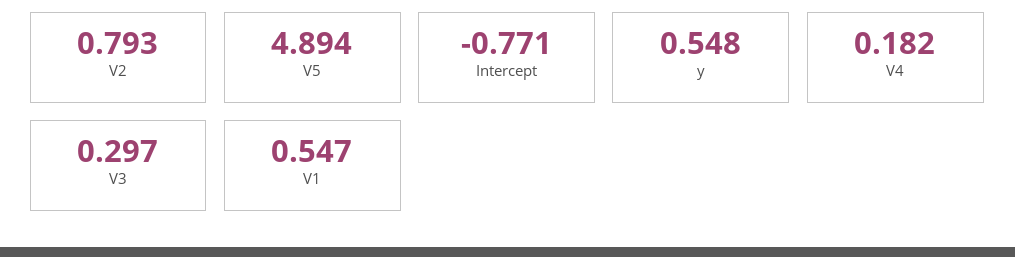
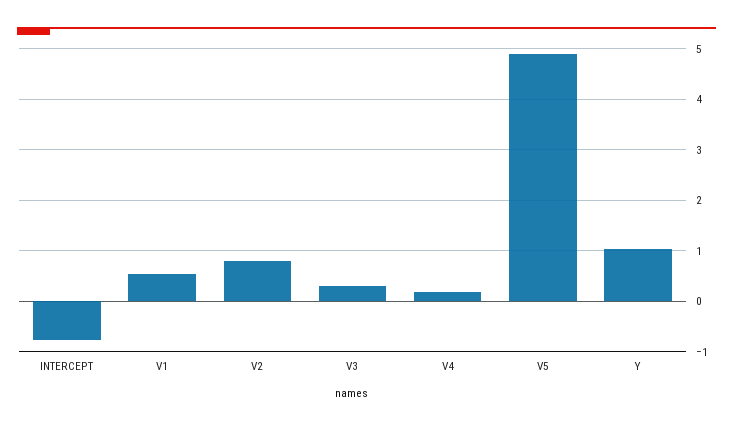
  {
    "V2": 0.793,
    "V5": 4.894,
    "Intercept": -0.771,
-   "y": 0.548,
+   "y": 1,
    "V4": 0.182,
    "V3": 0.297,
    "V1": 0.547
  }

